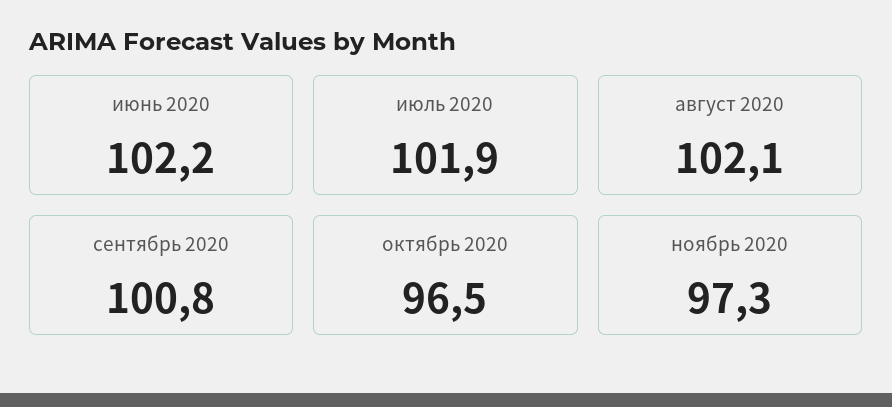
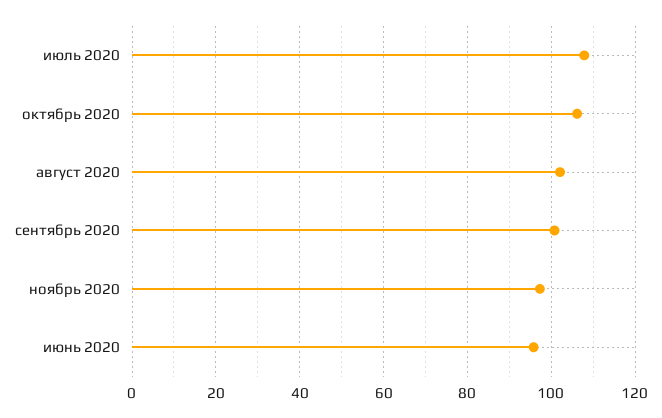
  {
-   "июнь 2020": 102.2,
+   "июнь 2020": 96,
-   "июль 2020": 101.9,
+   "июль 2020": 108,
    "август 2020": 102.1,
    "сентябрь 2020": 100.8,
-   "октябрь 2020": 96.5,
+   "октябрь 2020": 106,
    "ноябрь 2020": 97.3
  }

